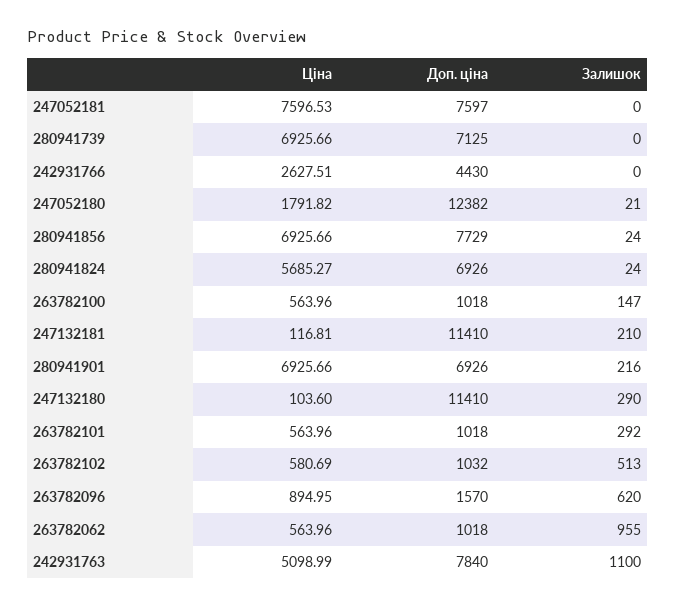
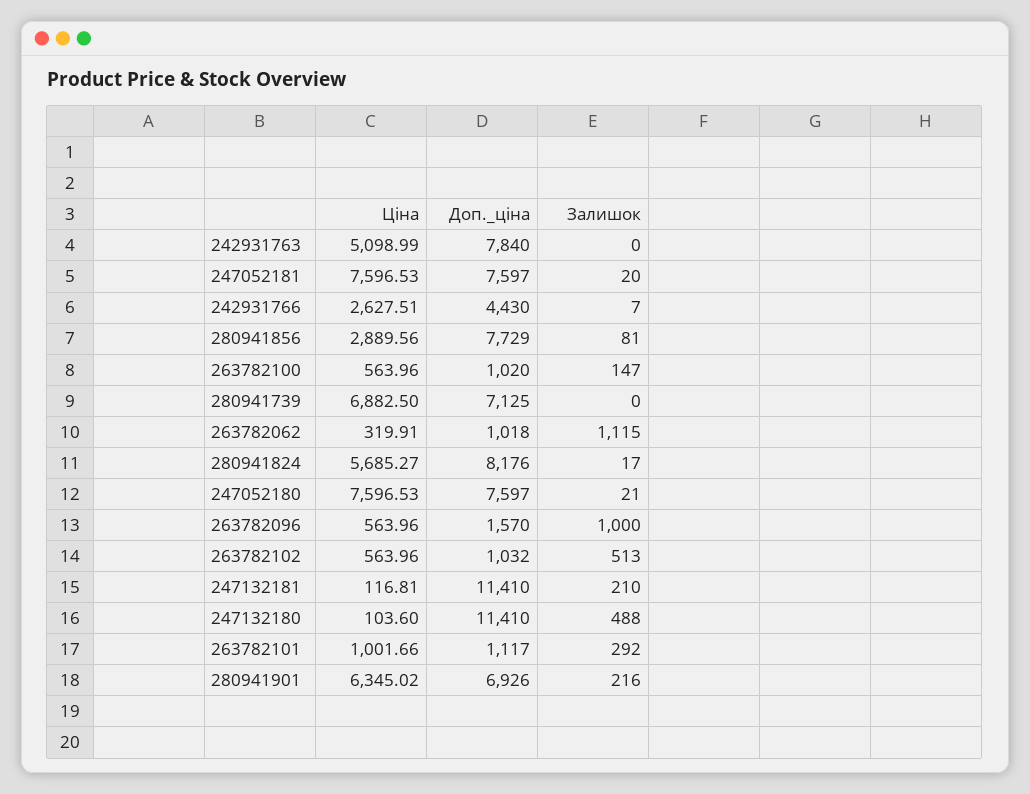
  {
    "Ціна": {
      "247052181": 7596.53,
-     "280941739": 6925.66,
+     "280941739": 6882.5,
      "242931766": 2627.51,
-     "247052180": 1791.82,
+     "247052180": 7596.53,
-     "280941856": 6925.66,
+     "280941856": 2889.56,
      "280941824": 5685.27,
      "263782100": 563.96,
      "247132181": 116.81,
-     "280941901": 6925.66,
+     "280941901": 6345.02,
      "247132180": 103.6,
-     "263782101": 563.96,
+     "263782101": 1001.66,
-     "263782102": 580.69,
+     "263782102": 563.96,
-     "263782096": 894.95,
+     "263782096": 563.96,
-     "263782062": 563.96,
+     "263782062": 319.91,
      "242931763": 5098.99
    },
    "Доп. ціна": {
      "247052181": 7597,
      "280941739": 7125,
      "242931766": 4430,
-     "247052180": 12382,
+     "247052180": 7597,
      "280941856": 7729,
-     "280941824": 6926,
+     "280941824": 8176,
-     "263782100": 1018,
+     "263782100": 1020,
      "247132181": 11410,
      "280941901": 6926,
      "247132180": 11410,
-     "263782101": 1018,
+     "263782101": 1117,
      "263782102": 1032,
      "263782096": 1570,
      "263782062": 1018,
      "242931763": 7840
    },
    "Залишок": {
-     "247052181": 0,
+     "247052181": 20,
      "280941739": 0,
-     "242931766": 0,
+     "242931766": 7,
      "247052180": 21,
-     "280941856": 24,
+     "280941856": 81,
-     "280941824": 24,
+     "280941824": 17,
      "263782100": 147,
      "247132181": 210,
      "280941901": 216,
-     "247132180": 290,
+     "247132180": 488,
      "263782101": 292,
      "263782102": 513,
-     "263782096": 620,
+     "263782096": 1000,
-     "263782062": 955,
+     "263782062": 1115,
-     "242931763": 1100
+     "242931763": 0
    }
  }

